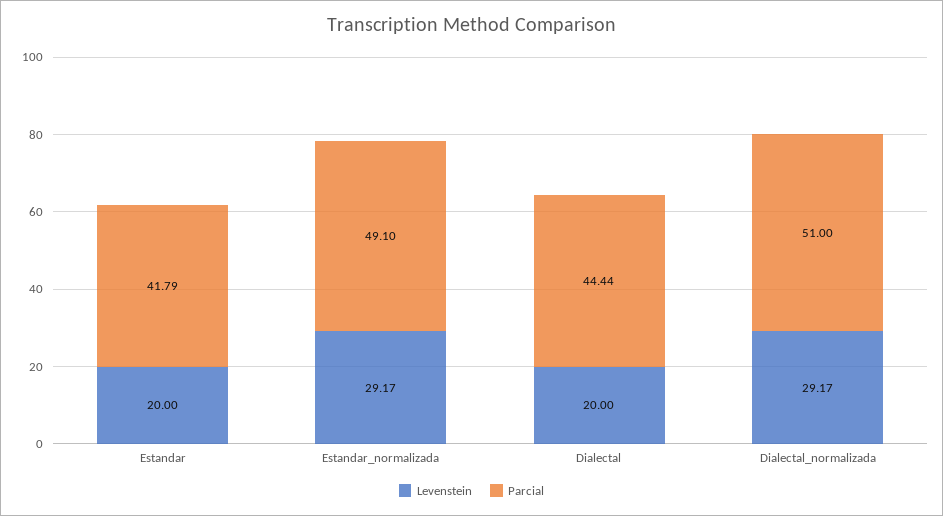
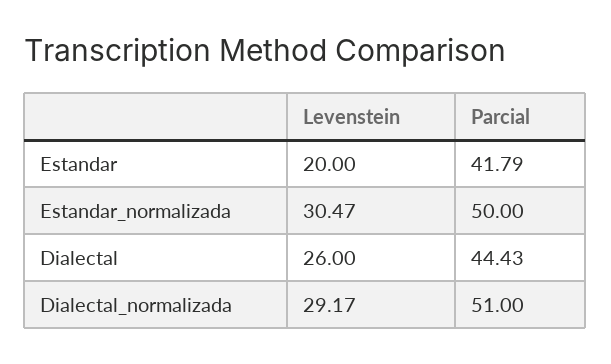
  {
    "Levenstein": {
      "Estandar": 20,
-     "Estandar_normalizada": 29.17,
+     "Estandar_normalizada": 30.47,
-     "Dialectal": 20,
+     "Dialectal": 26,
      "Dialectal_normalizada": 29.17
    },
    "Parcial": {
      "Estandar": 41.79,
-     "Estandar_normalizada": 49.1,
+     "Estandar_normalizada": 50,
-     "Dialectal": 44.44,
+     "Dialectal": 44.43,
      "Dialectal_normalizada": 51
    }
  }

